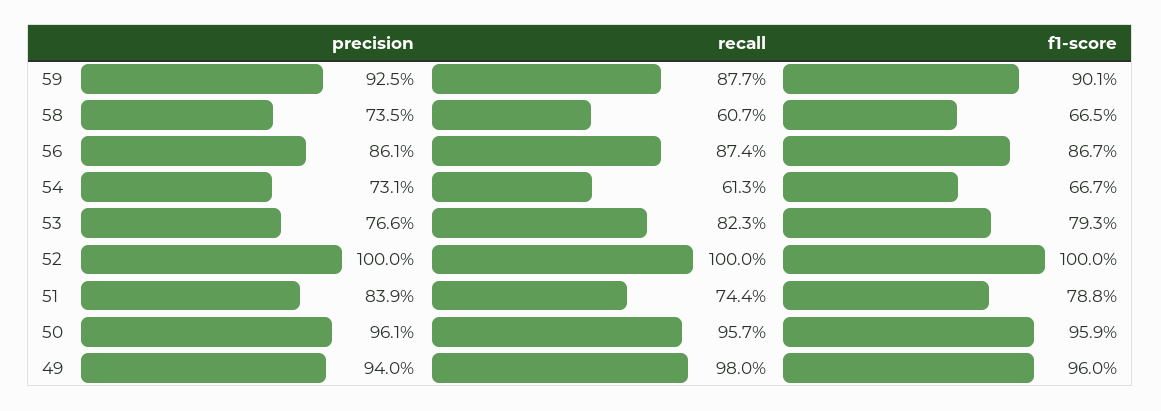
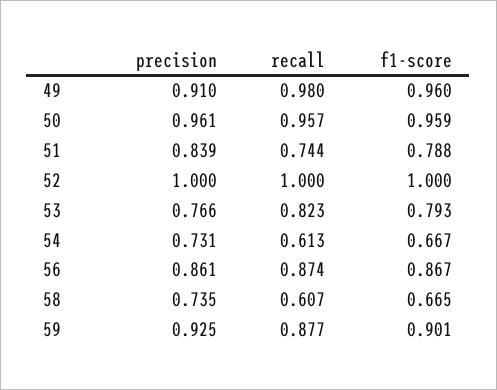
  {
    "precision": {
      "59": 0.925,
      "58": 0.735,
      "56": 0.861,
      "54": 0.731,
      "53": 0.766,
      "52": 1,
      "51": 0.839,
      "50": 0.961,
-     "49": 0.94
+     "49": 0.91
    },
    "recall": {
      "59": 0.877,
      "58": 0.607,
      "56": 0.874,
      "54": 0.613,
      "53": 0.823,
      "52": 1,
      "51": 0.744,
      "50": 0.957,
      "49": 0.98
    },
    "f1-score": {
      "59": 0.901,
      "58": 0.665,
      "56": 0.867,
      "54": 0.667,
      "53": 0.793,
      "52": 1,
      "51": 0.788,
      "50": 0.959,
      "49": 0.96
    }
  }

